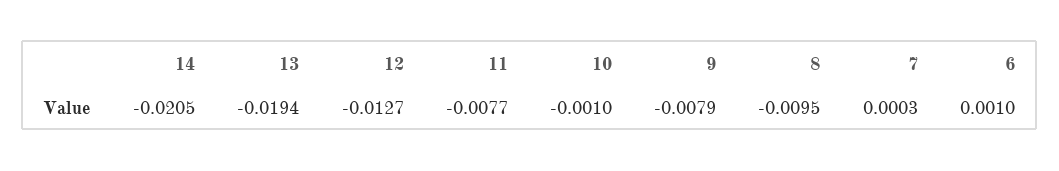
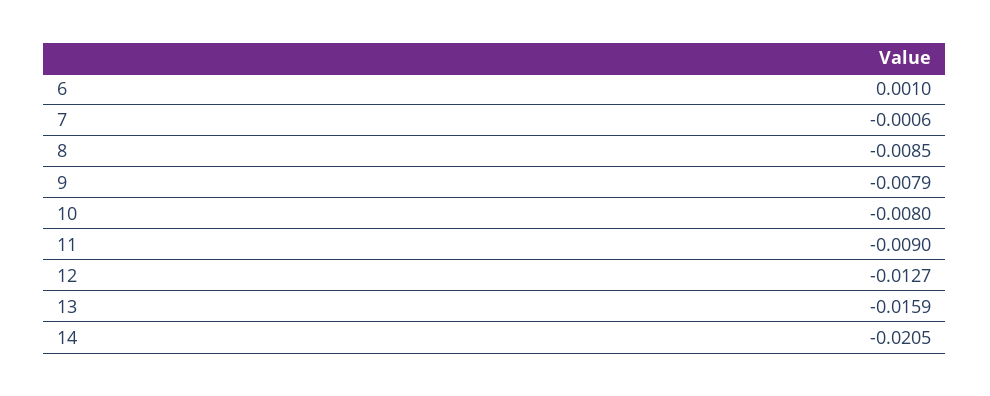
  {
    "14": -0.0205,
-   "13": -0.0194,
+   "13": -0.0159,
    "12": -0.0127,
-   "11": -0.0077,
+   "11": -0.009,
-   "10": -0.001,
+   "10": -0.008,
    "9": -0.0079,
-   "8": -0.0095,
+   "8": -0.0085,
-   "7": 0.0003,
+   "7": -0.0006,
    "6": 0.001
  }

